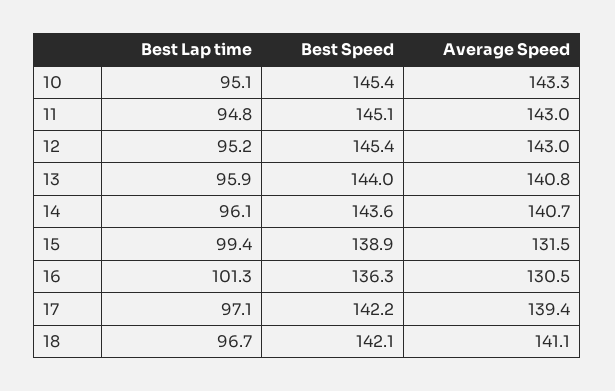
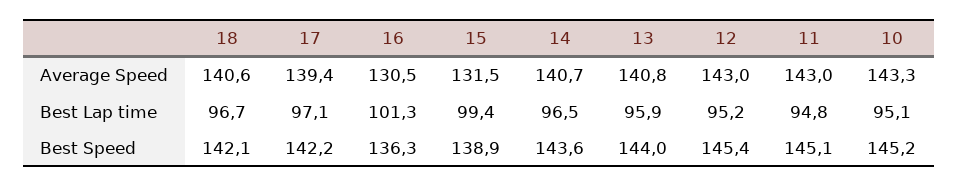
  {
    "Best Lap time": {
      "10": 95.1,
      "11": 94.8,
      "12": 95.2,
      "13": 95.9,
-     "14": 96.1,
+     "14": 96.5,
      "15": 99.4,
      "16": 101.3,
      "17": 97.1,
      "18": 96.7
    },
    "Best Speed": {
-     "10": 145.4,
+     "10": 145.2,
      "11": 145.1,
      "12": 145.4,
      "13": 144,
      "14": 143.6,
      "15": 138.9,
      "16": 136.3,
      "17": 142.2,
      "18": 142.1
    },
    "Average Speed": {
      "10": 143.3,
      "11": 143,
      "12": 143,
      "13": 140.8,
      "14": 140.7,
      "15": 131.5,
      "16": 130.5,
      "17": 139.4,
-     "18": 141.1
+     "18": 140.6
    }
  }

